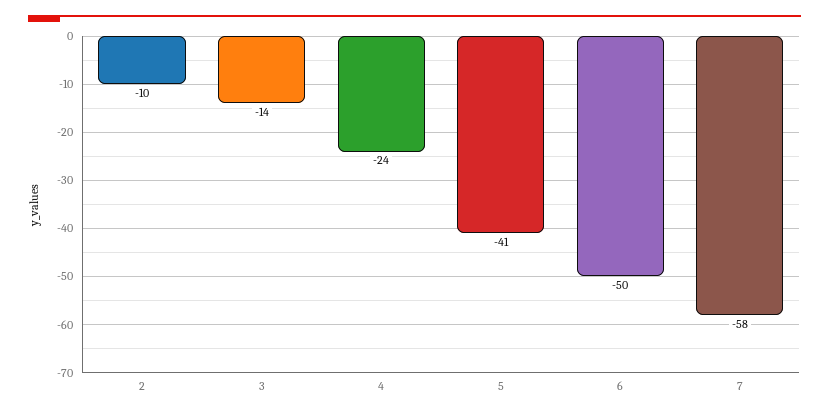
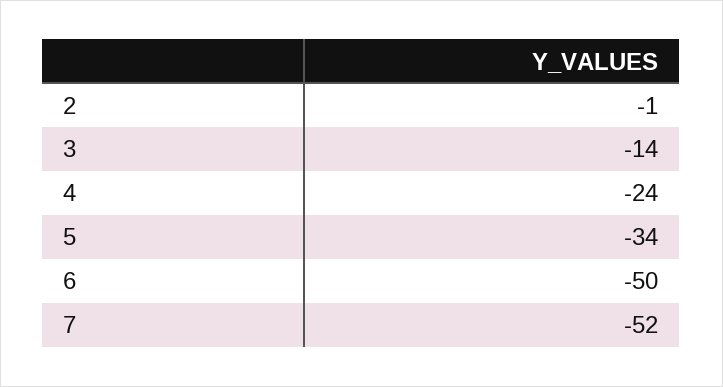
  {
-   "2": -10,
+   "2": -1,
    "3": -14,
    "4": -24,
-   "5": -41,
+   "5": -34,
    "6": -50,
-   "7": -58
+   "7": -52
  }

